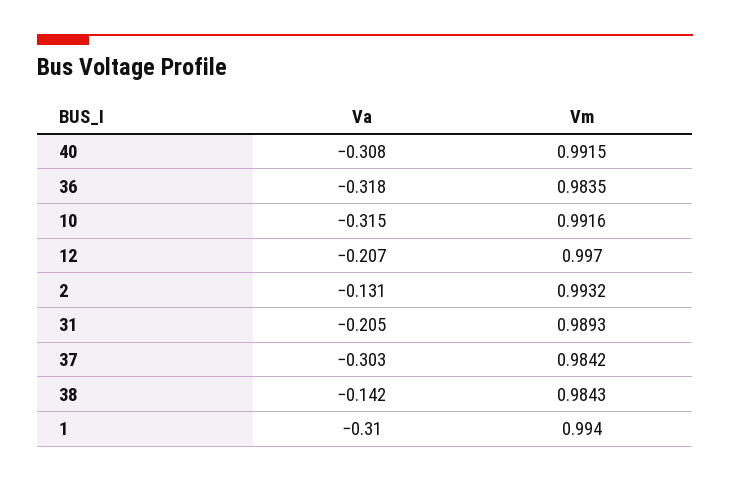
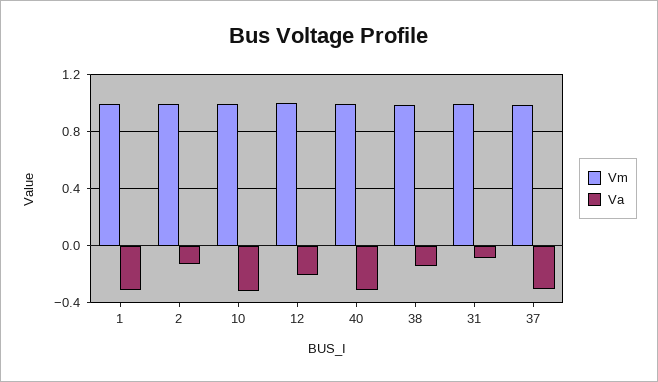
  {
    "Va": {
      "40": -0.308,
-     "36": -0.318,
      "10": -0.315,
      "12": -0.207,
      "2": -0.131,
-     "31": -0.205,
+     "31": -0.1,
      "37": -0.303,
      "38": -0.142,
      "1": -0.31
    },
    "Vm": {
      "40": 0.9915,
-     "36": 0.9835,
      "10": 0.9916,
      "12": 0.997,
      "2": 0.9932,
      "31": 0.9893,
      "37": 0.9842,
      "38": 0.9843,
      "1": 0.994
    }
  }

